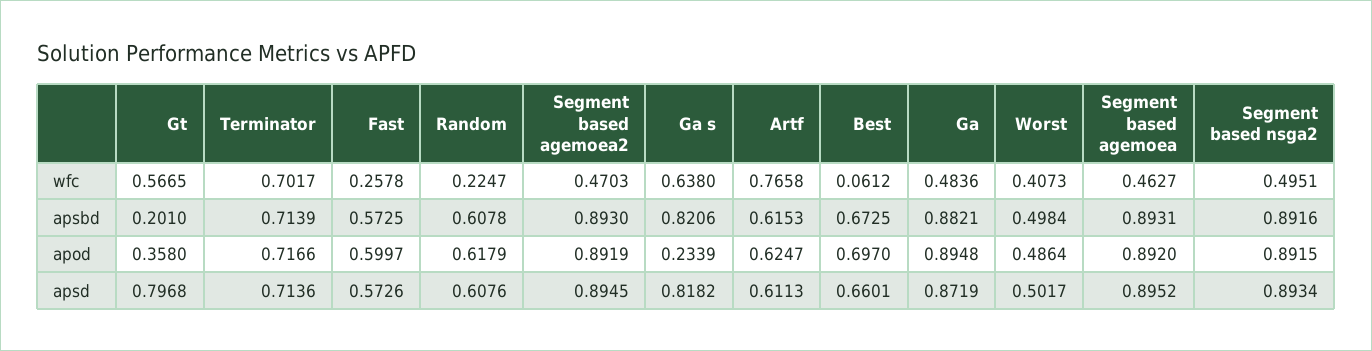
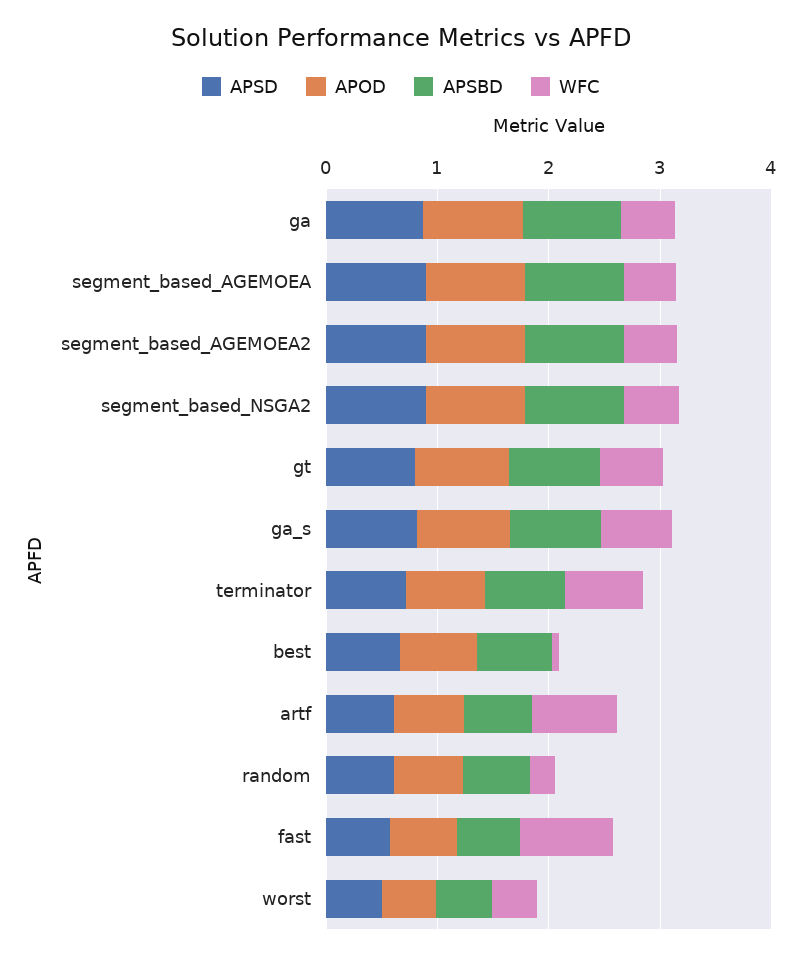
  {
    "wfc": {
      "Gt": 0.5665,
      "Terminator": 0.7017,
-     "Fast": 0.2578,
+     "Fast": 0.8,
      "Random": 0.2247,
      "Segment based agemoea2": 0.4703,
      "Ga s": 0.638,
      "Artf": 0.7658,
      "Best": 0.0612,
      "Ga": 0.4836,
      "Worst": 0.4073,
      "Segment based agemoea": 0.4627,
      "Segment based nsga2": 0.4951
    },
    "apsbd": {
-     "Gt": 0.201,
+     "Gt": 0.8,
      "Terminator": 0.7139,
      "Fast": 0.5725,
      "Random": 0.6078,
      "Segment based agemoea2": 0.893,
      "Ga s": 0.8206,
      "Artf": 0.6153,
      "Best": 0.6725,
      "Ga": 0.8821,
      "Worst": 0.4984,
      "Segment based agemoea": 0.8931,
      "Segment based nsga2": 0.8916
    },
    "apod": {
-     "Gt": 0.358,
+     "Gt": 0.8,
      "Terminator": 0.7166,
      "Fast": 0.5997,
      "Random": 0.6179,
      "Segment based agemoea2": 0.8919,
-     "Ga s": 0.2339,
+     "Ga s": 0.8,
      "Artf": 0.6247,
      "Best": 0.697,
      "Ga": 0.8948,
      "Worst": 0.4864,
      "Segment based agemoea": 0.892,
      "Segment based nsga2": 0.8915
    },
    "apsd": {
      "Gt": 0.7968,
      "Terminator": 0.7136,
      "Fast": 0.5726,
      "Random": 0.6076,
      "Segment based agemoea2": 0.8945,
      "Ga s": 0.8182,
      "Artf": 0.6113,
      "Best": 0.6601,
      "Ga": 0.8719,
      "Worst": 0.5017,
      "Segment based agemoea": 0.8952,
      "Segment based nsga2": 0.8934
    }
  }

